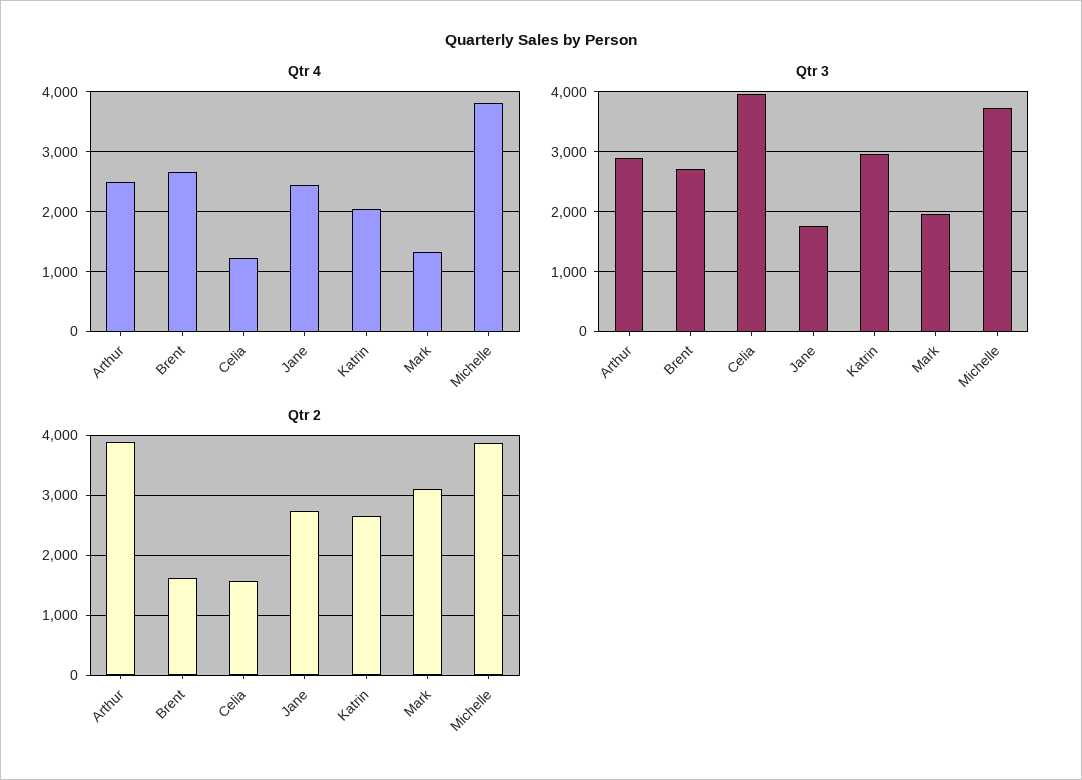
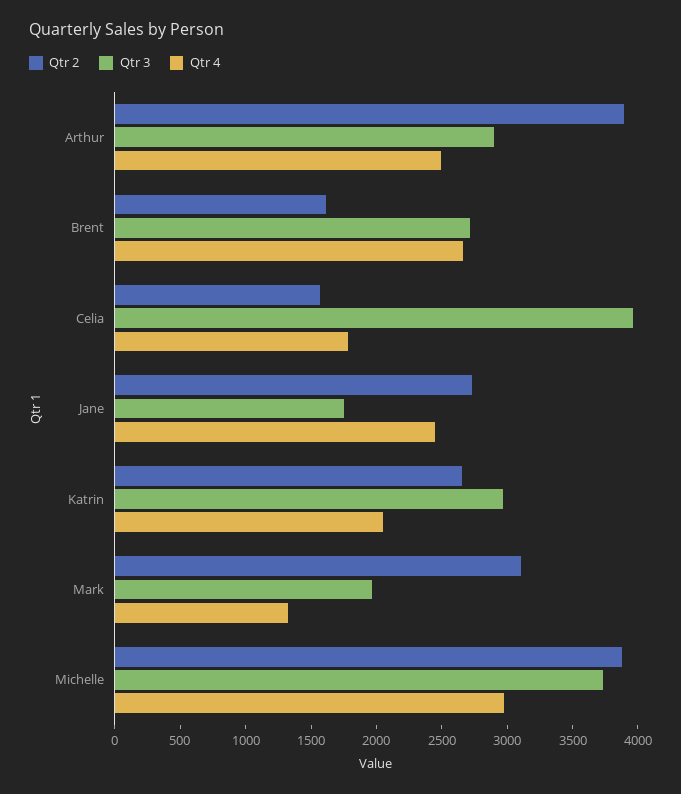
  {
    "Qtr 4": {
      "Arthur": 2500,
      "Brent": 2700,
-     "Celia": 1200,
+     "Celia": 1800,
      "Jane": 2400,
      "Katrin": 2000,
      "Mark": 1300,
-     "Michelle": 3800
+     "Michelle": 3000
    },
    "Qtr 3": {
      "Arthur": 2900,
      "Brent": 2700,
      "Celia": 4000,
      "Jane": 1800,
      "Katrin": 3000,
      "Mark": 2000,
      "Michelle": 3700
    },
    "Qtr 2": {
      "Arthur": 3900,
      "Brent": 1600,
      "Celia": 1600,
      "Jane": 2700,
      "Katrin": 2700,
      "Mark": 3100,
      "Michelle": 3900
    }
  }

